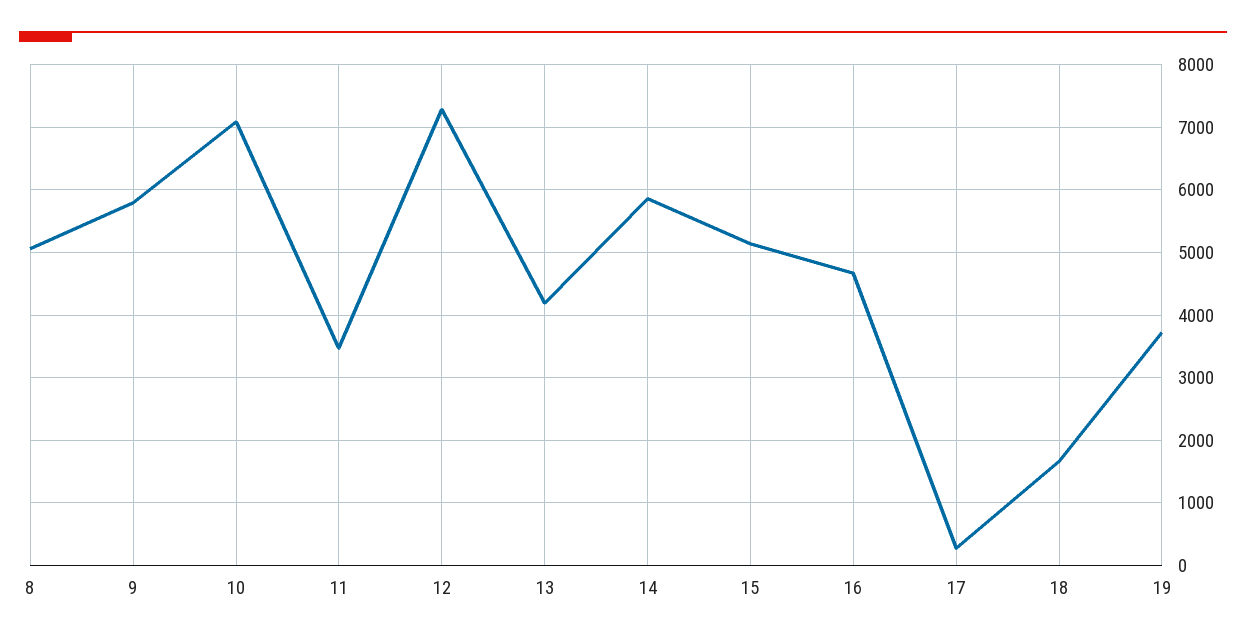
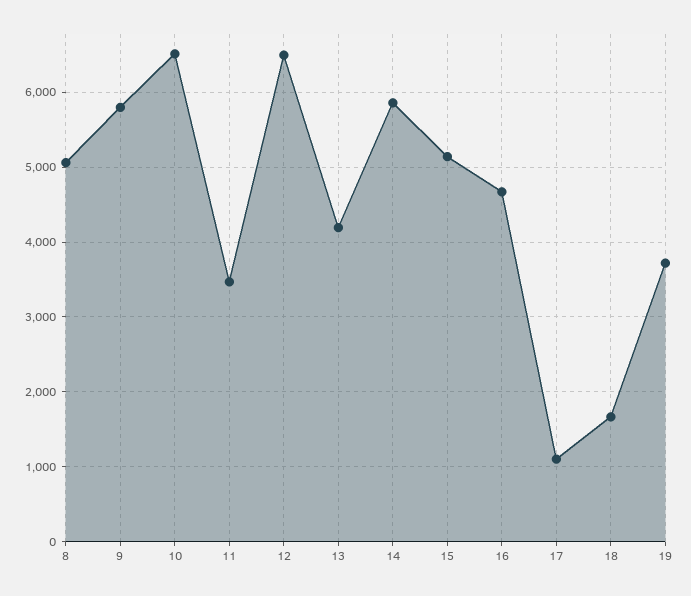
  {
    "8": 5100,
    "9": 5800,
-   "10": 7100,
+   "10": 6500,
    "11": 3500,
-   "12": 7300,
+   "12": 6500,
    "13": 4200,
    "14": 5900,
    "15": 5100,
    "16": 4700,
-   "17": 300,
+   "17": 1100,
    "18": 1700,
    "19": 3700
  }

